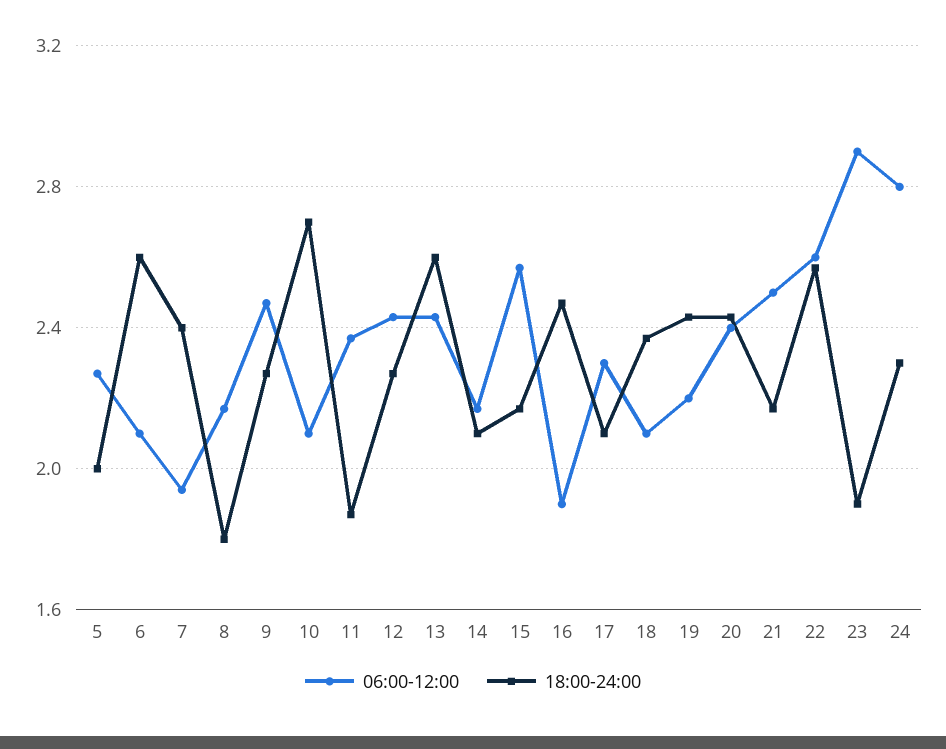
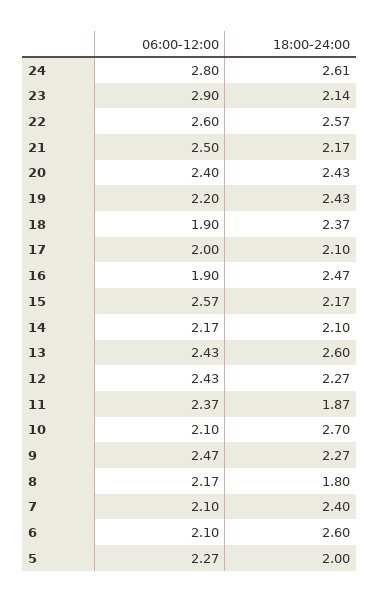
  {
    "06:00-12:00": {
      "5": 2.27,
      "6": 2.1,
-     "7": 1.95,
+     "7": 2.1,
      "8": 2.17,
      "9": 2.47,
      "10": 2.1,
      "11": 2.37,
      "12": 2.43,
      "13": 2.43,
      "14": 2.17,
      "15": 2.57,
      "16": 1.9,
-     "17": 2.3,
+     "17": 2,
-     "18": 2.1,
+     "18": 1.9,
      "19": 2.2,
      "20": 2.4,
      "21": 2.5,
      "22": 2.6,
      "23": 2.9,
      "24": 2.8
    },
    "18:00-24:00": {
      "5": 2,
      "6": 2.6,
      "7": 2.4,
      "8": 1.8,
      "9": 2.27,
      "10": 2.7,
      "11": 1.87,
      "12": 2.27,
      "13": 2.6,
      "14": 2.1,
      "15": 2.17,
      "16": 2.47,
      "17": 2.1,
      "18": 2.37,
      "19": 2.43,
      "20": 2.43,
      "21": 2.17,
      "22": 2.57,
-     "23": 1.9,
+     "23": 2.14,
-     "24": 2.3
+     "24": 2.61
    }
  }

